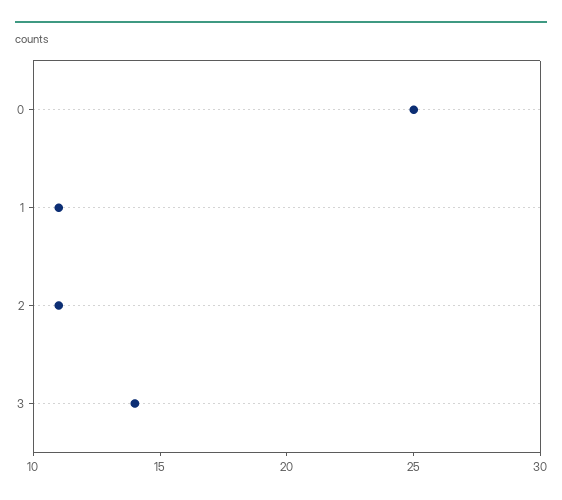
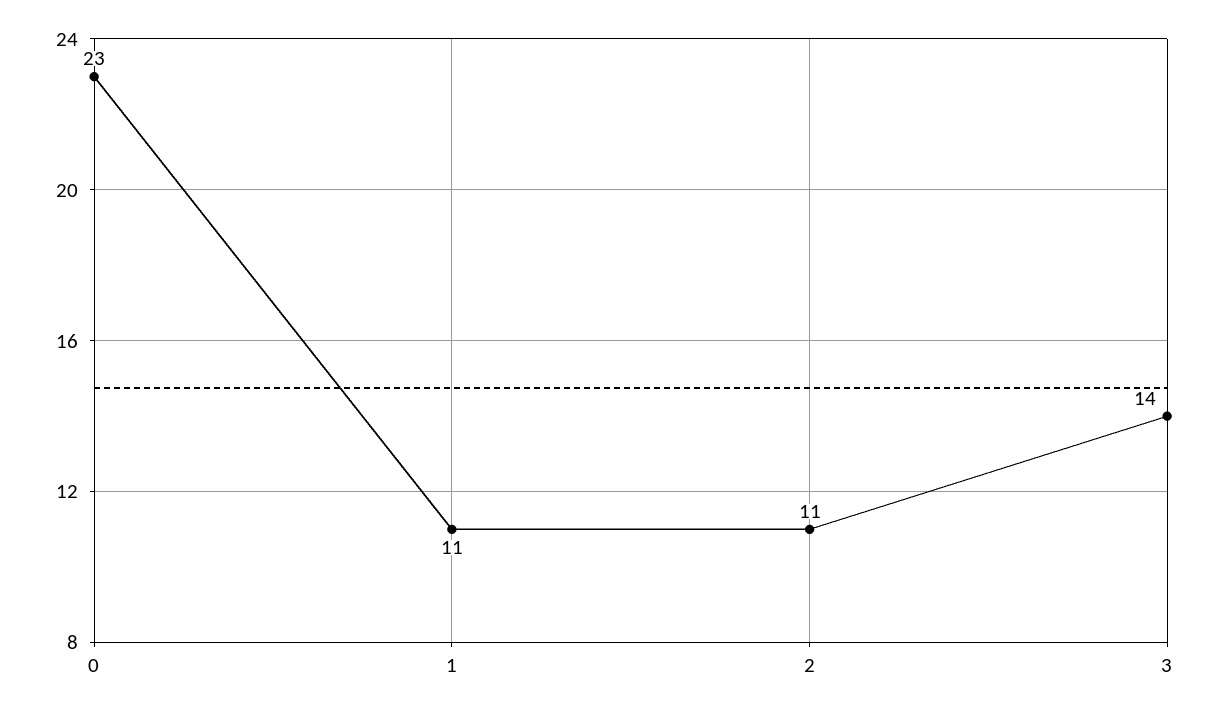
  {
-   "0": 25,
+   "0": 23,
    "1": 11,
    "2": 11,
    "3": 14
  }

